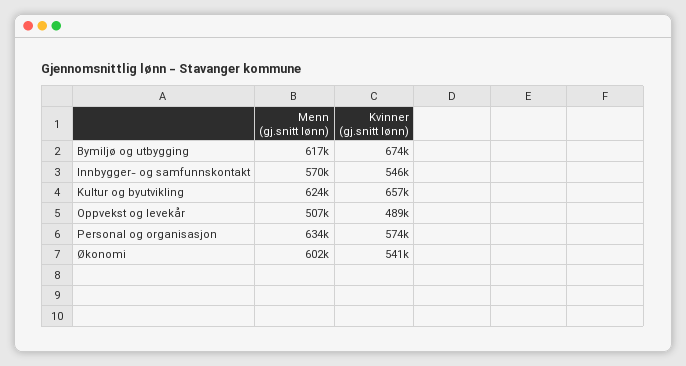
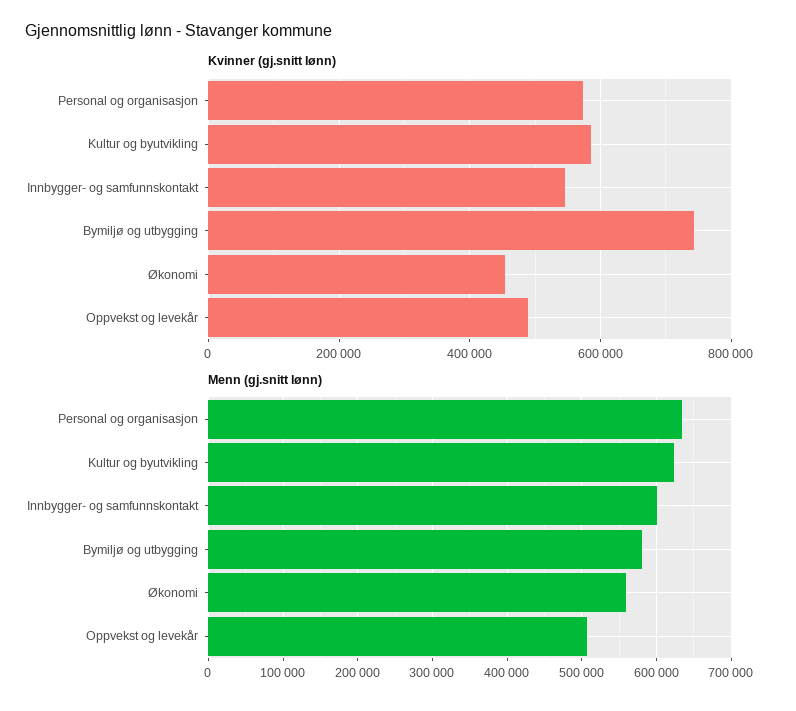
  {
    "Menn (gj.snitt lønn)": {
-     "Bymiljø og utbygging": 617000,
+     "Bymiljø og utbygging": 580000,
-     "Innbygger- og samfunnskontakt": 570000,
+     "Innbygger- og samfunnskontakt": 600000,
      "Kultur og byutvikling": 624000,
      "Oppvekst og levekår": 507000,
      "Personal og organisasjon": 634000,
-     "Økonomi": 602000
+     "Økonomi": 560000
    },
    "Kvinner (gj.snitt lønn)": {
-     "Bymiljø og utbygging": 674000,
+     "Bymiljø og utbygging": 740000,
      "Innbygger- og samfunnskontakt": 546000,
-     "Kultur og byutvikling": 657000,
+     "Kultur og byutvikling": 580000,
      "Oppvekst og levekår": 489000,
      "Personal og organisasjon": 574000,
-     "Økonomi": 541000
+     "Økonomi": 460000
    }
  }

